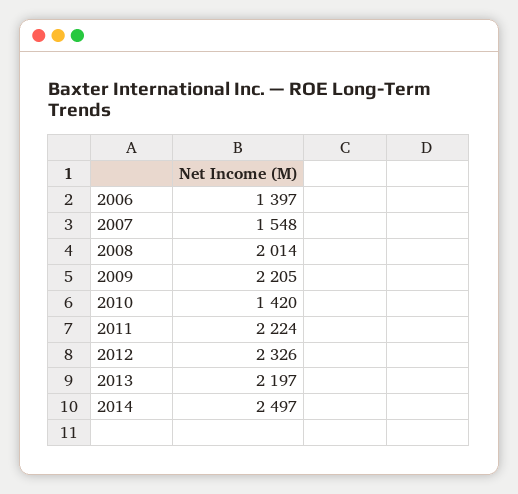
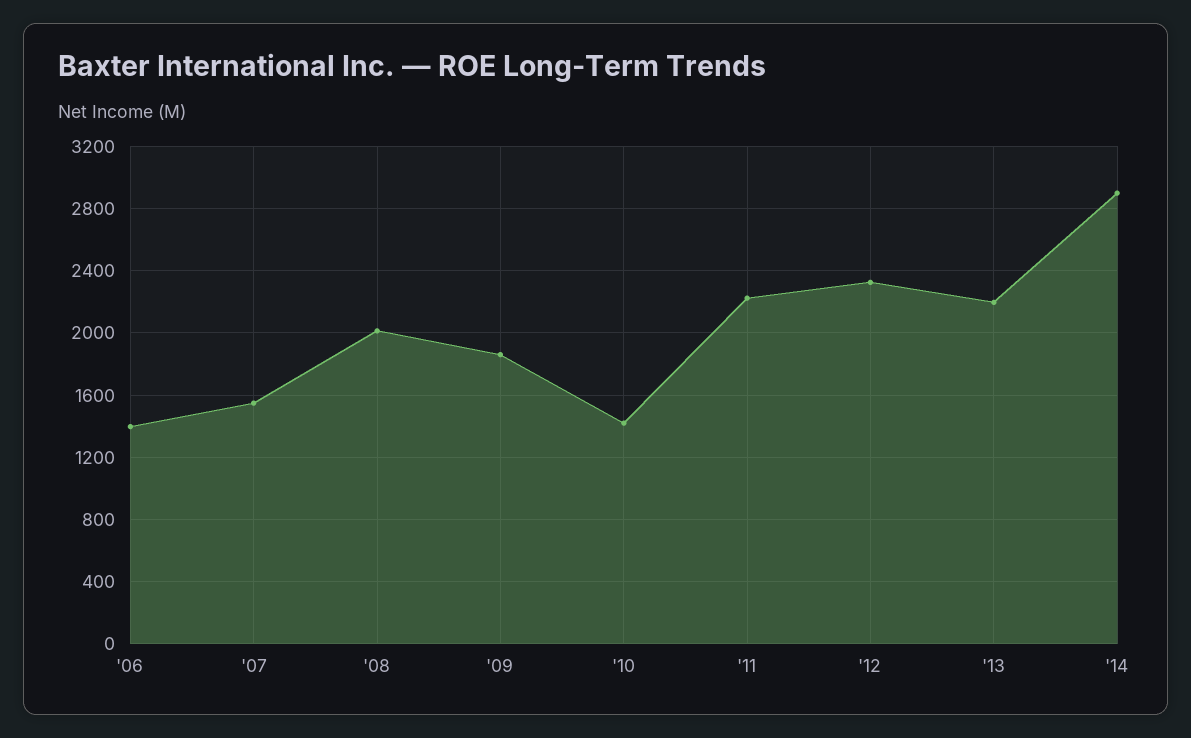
  {
    "2006": 1397,
    "2007": 1548,
    "2008": 2014,
-   "2009": 2205,
+   "2009": 1850,
    "2010": 1420,
    "2011": 2224,
    "2012": 2326,
    "2013": 2197,
-   "2014": 2497
+   "2014": 2900
  }

